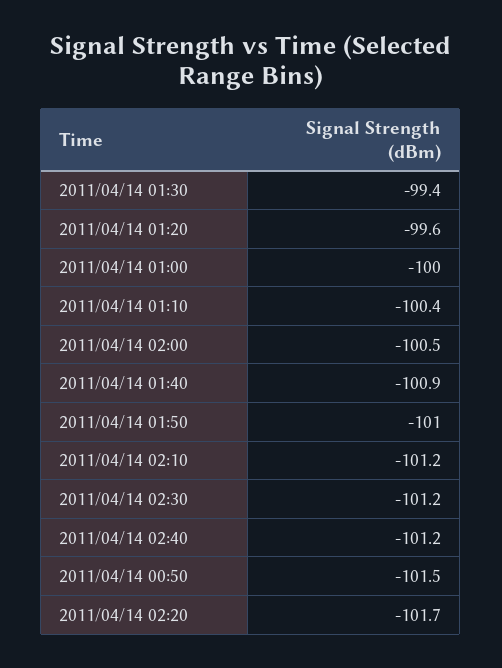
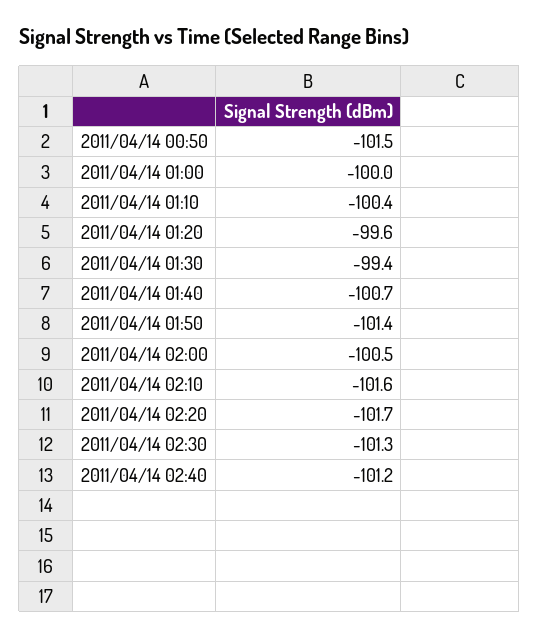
  {
    "2011/04/14 01:30": -99.4,
    "2011/04/14 01:20": -99.6,
    "2011/04/14 01:00": -100,
    "2011/04/14 01:10": -100.4,
    "2011/04/14 02:00": -100.5,
-   "2011/04/14 01:40": -100.9,
+   "2011/04/14 01:40": -100.7,
-   "2011/04/14 01:50": -101,
+   "2011/04/14 01:50": -101.4,
-   "2011/04/14 02:10": -101.2,
+   "2011/04/14 02:10": -101.6,
-   "2011/04/14 02:30": -101.2,
+   "2011/04/14 02:30": -101.3,
    "2011/04/14 02:40": -101.2,
    "2011/04/14 00:50": -101.5,
    "2011/04/14 02:20": -101.7
  }

